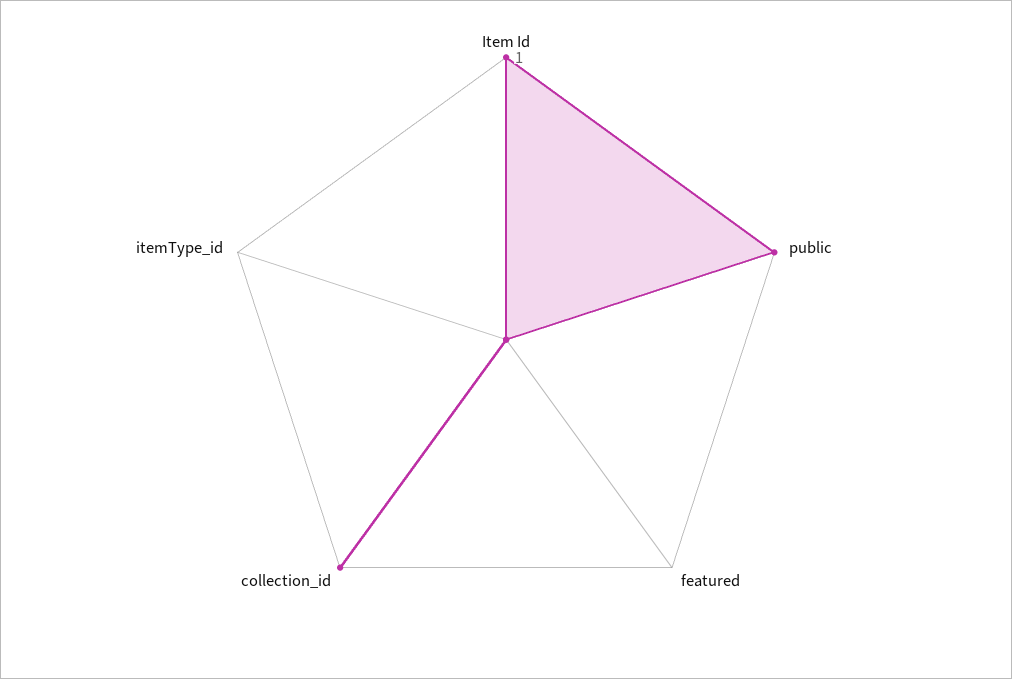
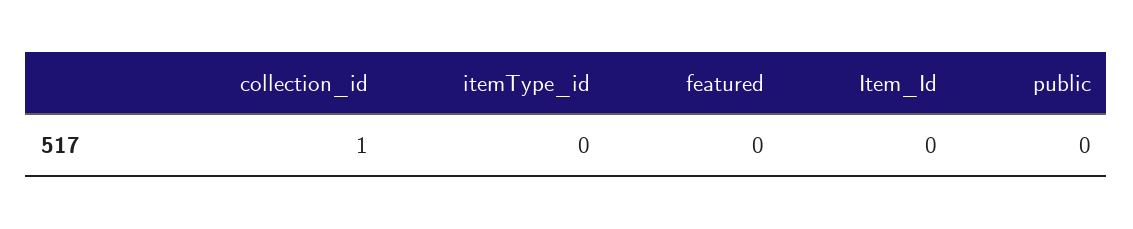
  {
-   "Item Id": 1,
+   "Item Id": 0,
-   "public": 1,
+   "public": 0,
    "featured": 0,
    "collection_id": 1,
    "itemType_id": 0
  }

